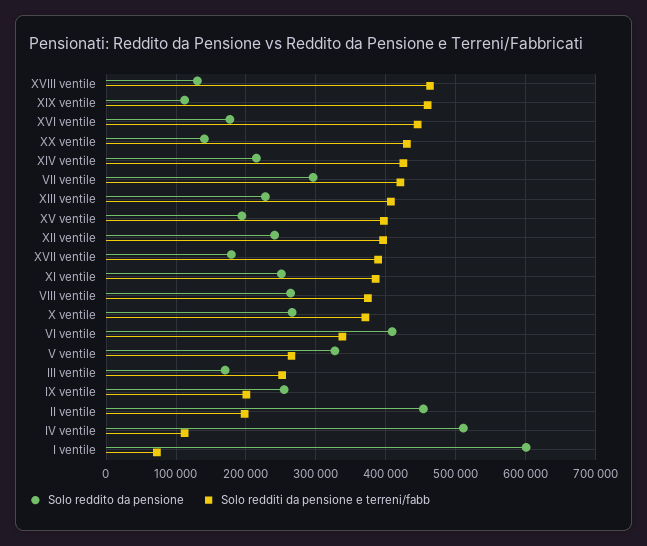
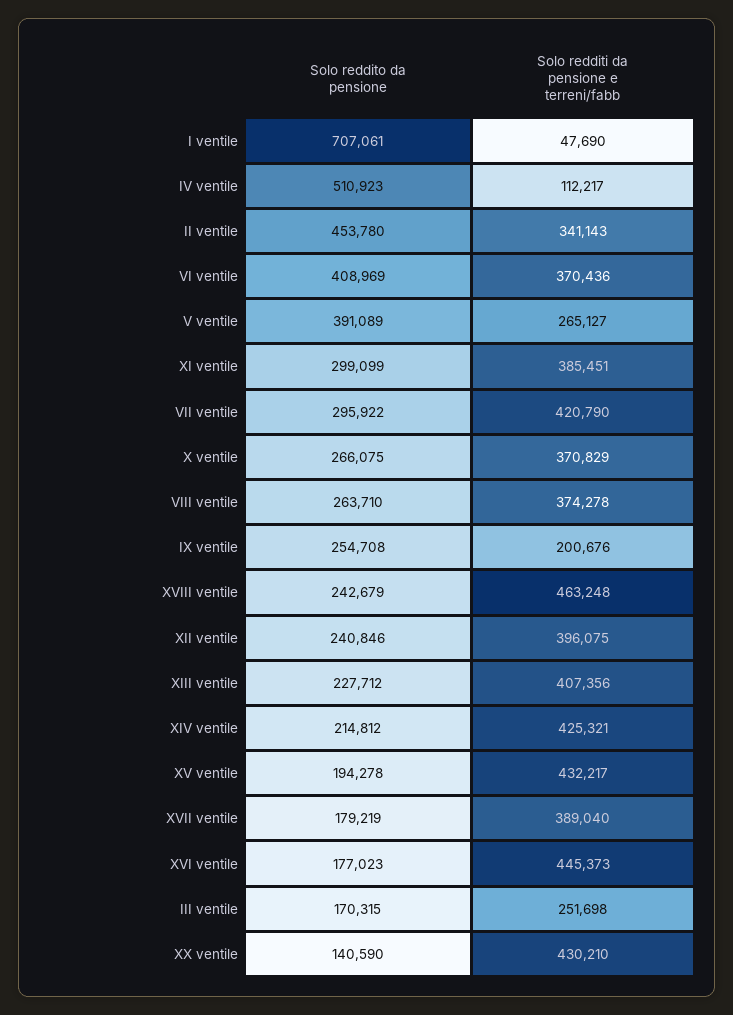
  {
    "Solo reddito da pensione": {
-     "XVIII ventile": 130000,
+     "XVIII ventile": 242679,
-     "XIX ventile": 110000,
      "XVI ventile": 177023,
      "XX ventile": 140590,
      "XIV ventile": 214812,
      "VII ventile": 295922,
      "XIII ventile": 227712,
      "XV ventile": 194278,
      "XII ventile": 240846,
      "XVII ventile": 179219,
-     "XI ventile": 250000,
+     "XI ventile": 299099,
      "VIII ventile": 263710,
      "X ventile": 266075,
      "VI ventile": 408969,
-     "V ventile": 330000,
+     "V ventile": 391089,
      "III ventile": 170315,
      "IX ventile": 254708,
      "II ventile": 453780,
      "IV ventile": 510923,
-     "I ventile": 600000
+     "I ventile": 707061
    },
    "Solo redditi da pensione e terreni/fabb": {
      "XVIII ventile": 463248,
-     "XIX ventile": 460000,
      "XVI ventile": 445373,
      "XX ventile": 430210,
      "XIV ventile": 425321,
      "VII ventile": 420790,
      "XIII ventile": 407356,
-     "XV ventile": 400000,
+     "XV ventile": 432217,
      "XII ventile": 396075,
      "XVII ventile": 389040,
      "XI ventile": 385451,
      "VIII ventile": 374278,
      "X ventile": 370829,
-     "VI ventile": 340000,
+     "VI ventile": 370436,
      "V ventile": 265127,
      "III ventile": 251698,
      "IX ventile": 200676,
-     "II ventile": 200000,
+     "II ventile": 341143,
      "IV ventile": 112217,
-     "I ventile": 70000
+     "I ventile": 47690
    }
  }

